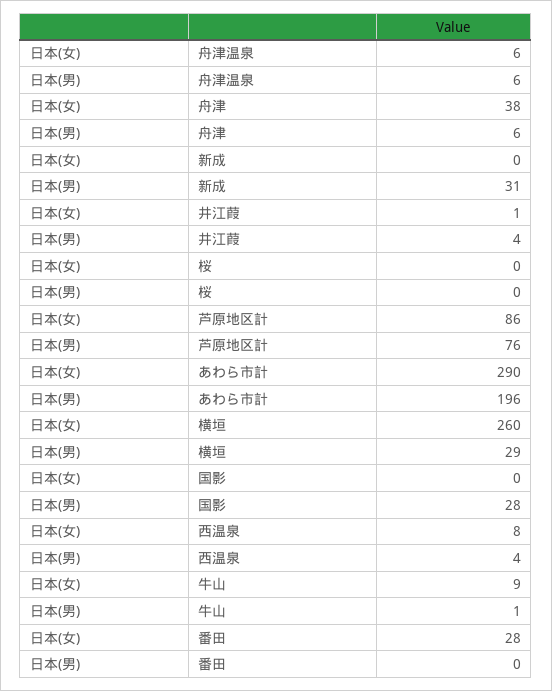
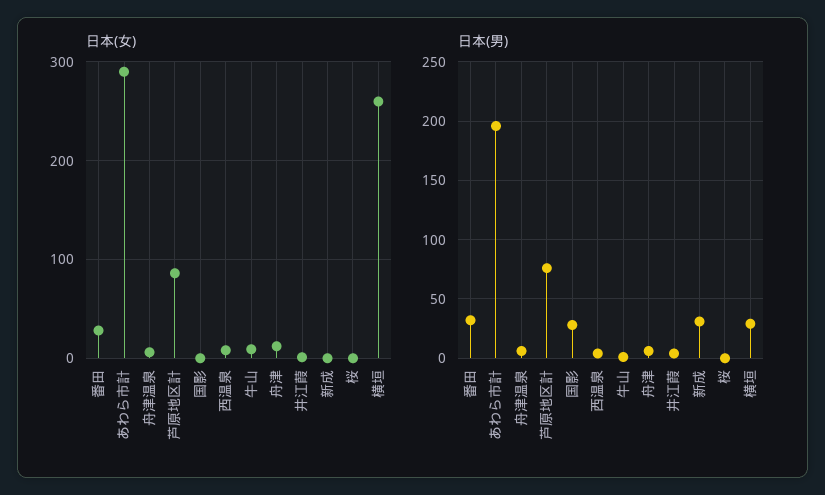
  {
    "日本(女)": {
      "舟津温泉": 6,
-     "舟津": 38,
+     "舟津": 10,
      "新成": 0,
      "井江葭": 1,
      "桜": 0,
      "芦原地区計": 86,
      "あわら市計": 290,
      "横垣": 260,
      "国影": 0,
      "西温泉": 8,
      "牛山": 9,
      "番田": 28
    },
    "日本(男)": {
      "舟津温泉": 6,
      "舟津": 6,
      "新成": 31,
      "井江葭": 4,
      "桜": 0,
      "芦原地区計": 76,
      "あわら市計": 196,
      "横垣": 29,
      "国影": 28,
      "西温泉": 4,
      "牛山": 1,
-     "番田": 0
+     "番田": 30
    }
  }

